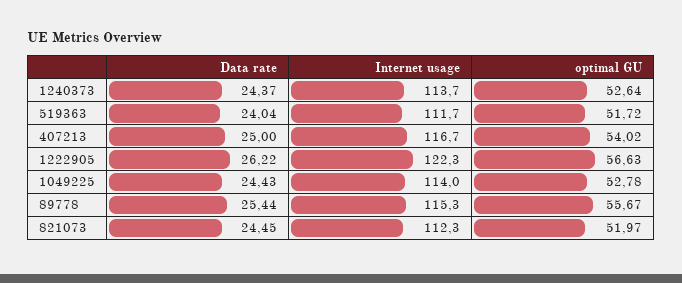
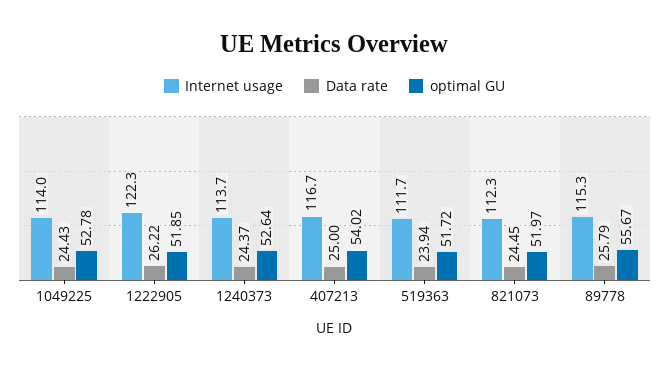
  {
    "Data rate": {
      "1240373": 24.37,
-     "519363": 24.04,
+     "519363": 23.94,
      "407213": 25,
      "1222905": 26.22,
      "1049225": 24.43,
-     "89778": 25.44,
+     "89778": 25.79,
      "821073": 24.45
    },
    "Internet usage": {
      "1240373": 113.7,
      "519363": 111.7,
      "407213": 116.7,
      "1222905": 122.3,
      "1049225": 114,
      "89778": 115.3,
      "821073": 112.3
    },
    "optimal GU": {
      "1240373": 52.64,
      "519363": 51.72,
      "407213": 54.02,
-     "1222905": 56.63,
+     "1222905": 51.85,
      "1049225": 52.78,
      "89778": 55.67,
      "821073": 51.97
    }
  }

